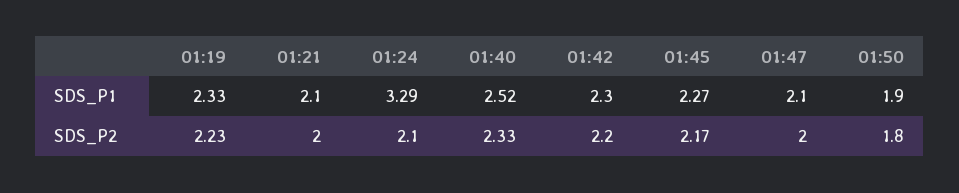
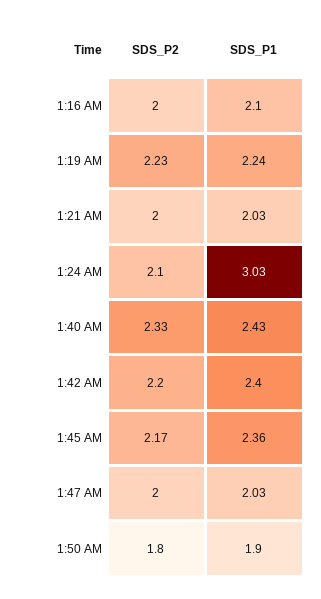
  {
    "01:19": {
-     "SDS_P1": 2.33,
+     "SDS_P1": 2.24,
      "SDS_P2": 2.23
    },
    "01:21": {
-     "SDS_P1": 2.1,
+     "SDS_P1": 2.03,
      "SDS_P2": 2
    },
    "01:24": {
-     "SDS_P1": 3.29,
+     "SDS_P1": 3.03,
      "SDS_P2": 2.1
    },
    "01:40": {
-     "SDS_P1": 2.52,
+     "SDS_P1": 2.43,
      "SDS_P2": 2.33
    },
    "01:42": {
-     "SDS_P1": 2.3,
+     "SDS_P1": 2.4,
      "SDS_P2": 2.2
    },
    "01:45": {
-     "SDS_P1": 2.27,
+     "SDS_P1": 2.36,
      "SDS_P2": 2.17
    },
    "01:47": {
-     "SDS_P1": 2.1,
+     "SDS_P1": 2.03,
      "SDS_P2": 2
    },
    "01:50": {
      "SDS_P1": 1.9,
      "SDS_P2": 1.8
-   }
+   },
+   "1:16 AM": {
+     "SDS_P2": 2,
+     "SDS_P1": 2.1
+   }
  }

